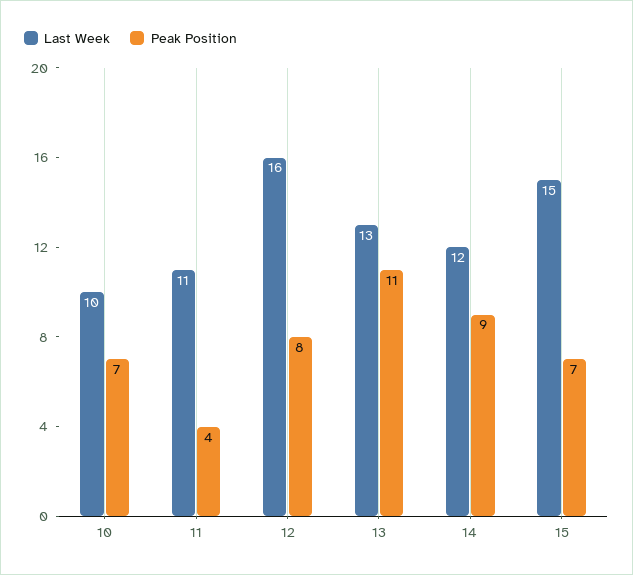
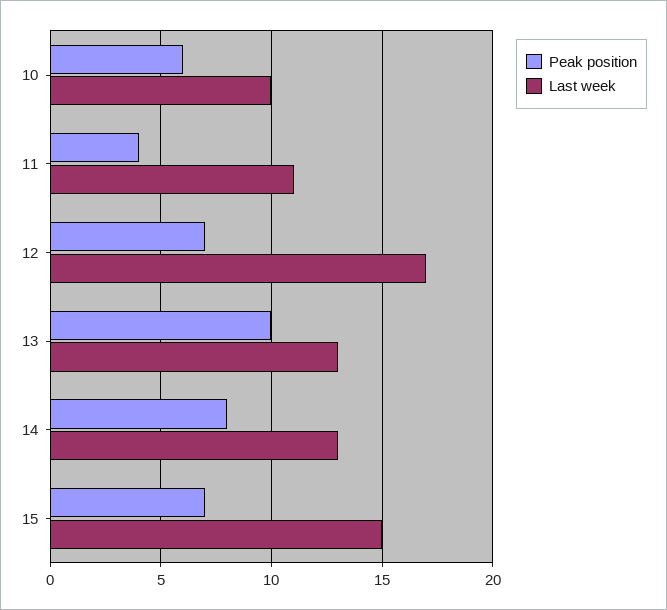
  {
    "Last Week": {
      "10": 10,
      "11": 11,
-     "12": 16,
+     "12": 17,
      "13": 13,
-     "14": 12,
+     "14": 13,
      "15": 15
    },
    "Peak Position": {
-     "10": 7,
+     "10": 6,
      "11": 4,
-     "12": 8,
+     "12": 7,
-     "13": 11,
+     "13": 10,
-     "14": 9,
+     "14": 8,
      "15": 7
    }
  }

